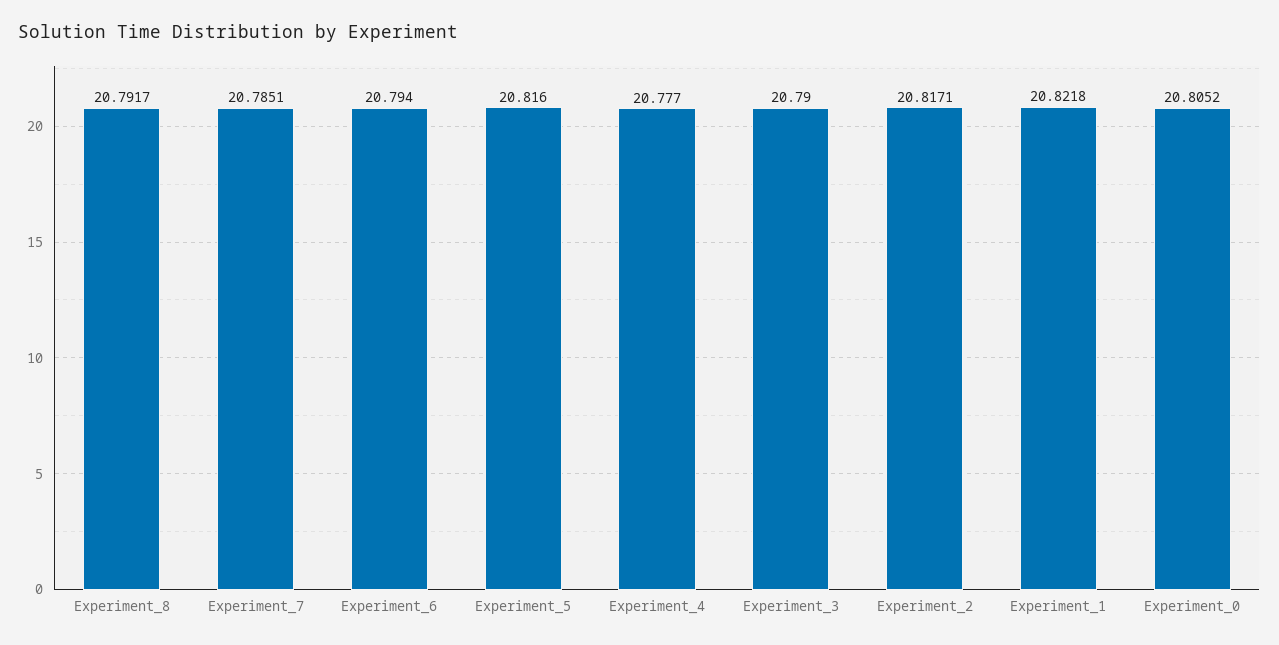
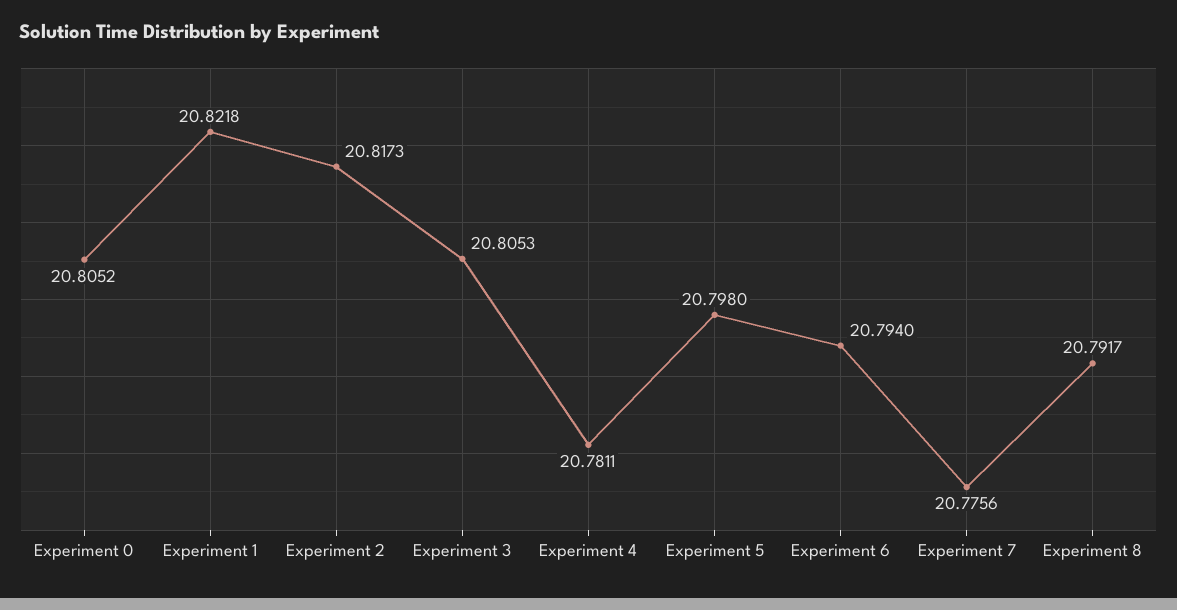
  {
    "Experiment_8": 20.7917,
-   "Experiment_7": 20.7851,
+   "Experiment_7": 20.7756,
    "Experiment_6": 20.794,
-   "Experiment_5": 20.816,
+   "Experiment_5": 20.798,
-   "Experiment_4": 20.777,
+   "Experiment_4": 20.7811,
-   "Experiment_3": 20.79,
+   "Experiment_3": 20.8053,
-   "Experiment_2": 20.8171,
+   "Experiment_2": 20.8173,
    "Experiment_1": 20.8218,
    "Experiment_0": 20.8052
  }

